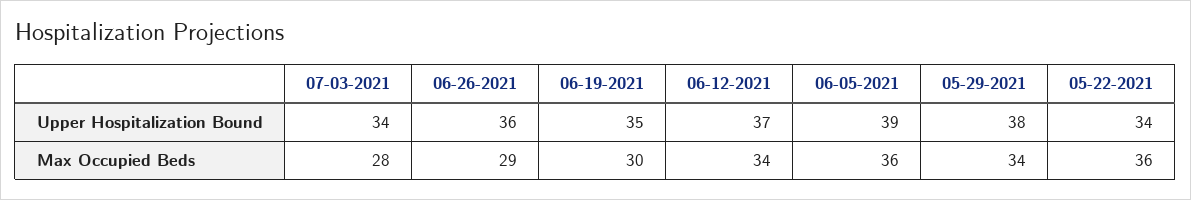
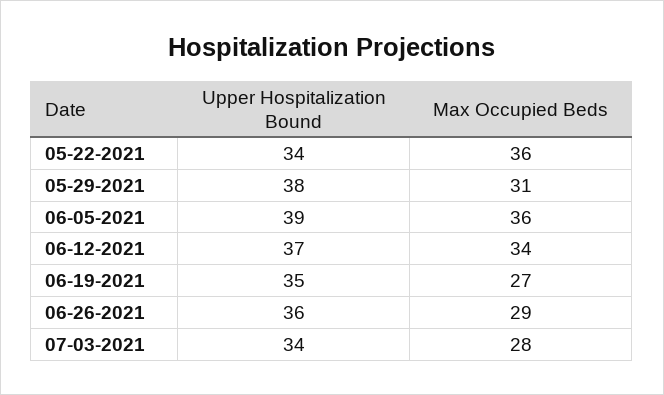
  {
    "07-03-2021": {
      "Upper Hospitalization Bound": 34,
      "Max Occupied Beds": 28
    },
    "06-26-2021": {
      "Upper Hospitalization Bound": 36,
      "Max Occupied Beds": 29
    },
    "06-19-2021": {
      "Upper Hospitalization Bound": 35,
-     "Max Occupied Beds": 30
+     "Max Occupied Beds": 27
    },
    "06-12-2021": {
      "Upper Hospitalization Bound": 37,
      "Max Occupied Beds": 34
    },
    "06-05-2021": {
      "Upper Hospitalization Bound": 39,
      "Max Occupied Beds": 36
    },
    "05-29-2021": {
      "Upper Hospitalization Bound": 38,
-     "Max Occupied Beds": 34
+     "Max Occupied Beds": 31
    },
    "05-22-2021": {
      "Upper Hospitalization Bound": 34,
      "Max Occupied Beds": 36
    }
  }

